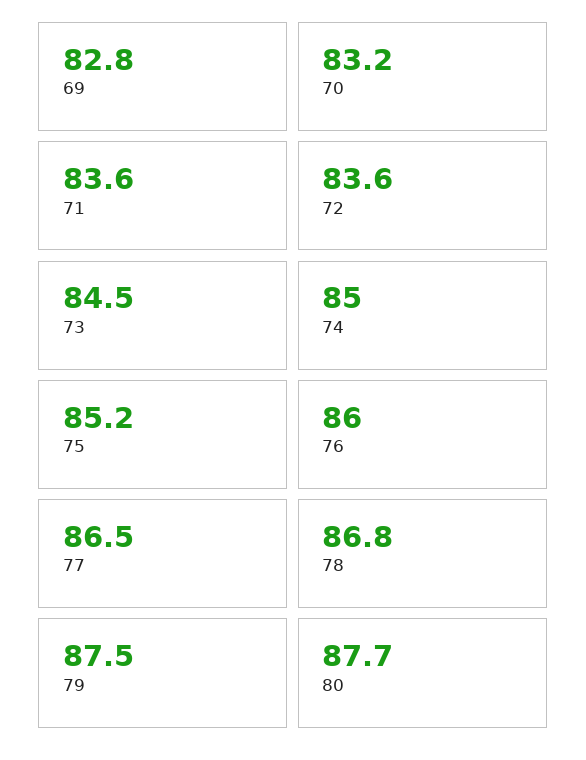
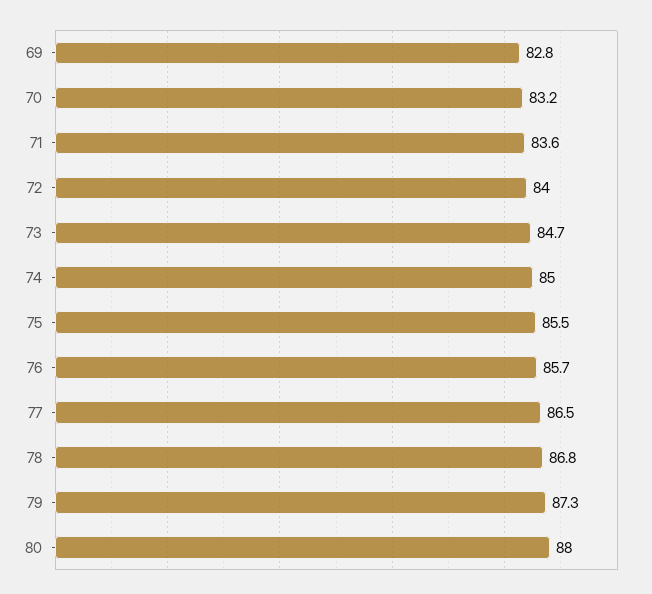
  {
    "69": 82.8,
    "70": 83.2,
    "71": 83.6,
-   "72": 83.6,
+   "72": 84,
-   "73": 84.5,
+   "73": 84.7,
    "74": 85,
-   "75": 85.2,
+   "75": 85.5,
-   "76": 86,
+   "76": 85.7,
    "77": 86.5,
    "78": 86.8,
-   "79": 87.5,
+   "79": 87.3,
-   "80": 87.7
+   "80": 88
  }

